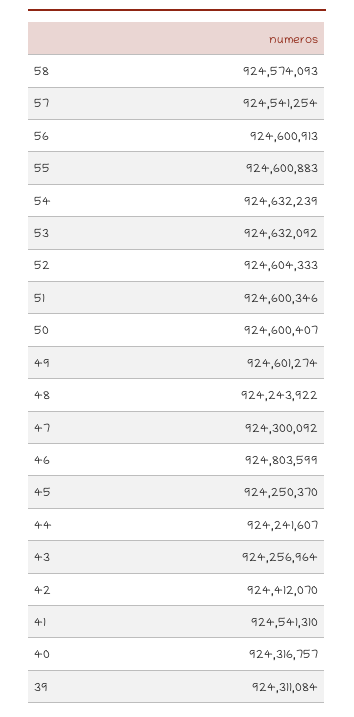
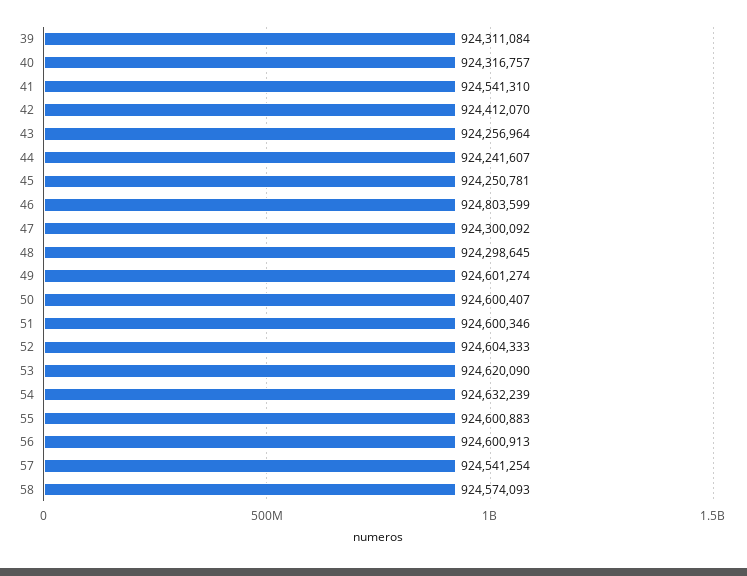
  {
    "58": 924574093,
    "57": 924541254,
    "56": 924600913,
    "55": 924600883,
    "54": 924632239,
-   "53": 924632092,
+   "53": 924620090,
    "52": 924604333,
    "51": 924600346,
    "50": 924600407,
    "49": 924601274,
-   "48": 924243922,
+   "48": 924298645,
    "47": 924300092,
    "46": 924803599,
-   "45": 924250370,
+   "45": 924250781,
    "44": 924241607,
    "43": 924256964,
    "42": 924412070,
    "41": 924541310,
    "40": 924316757,
    "39": 924311084
  }

